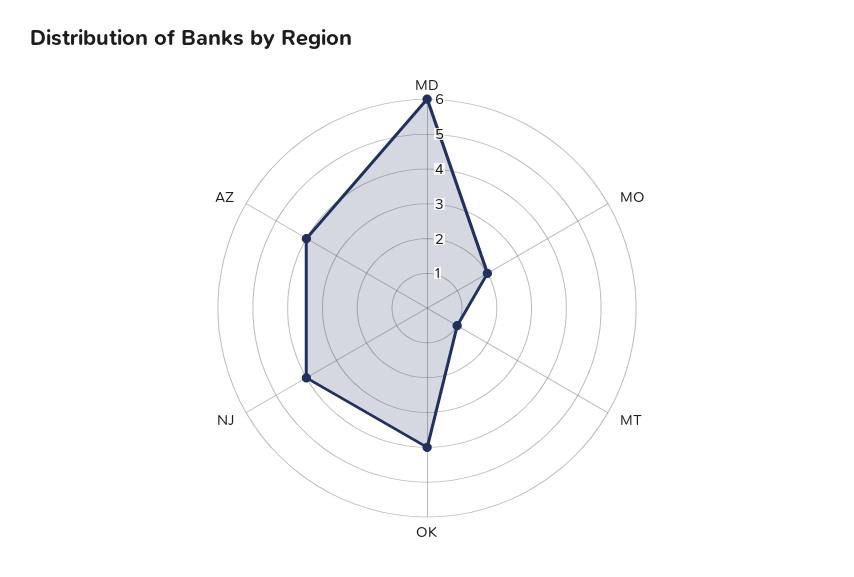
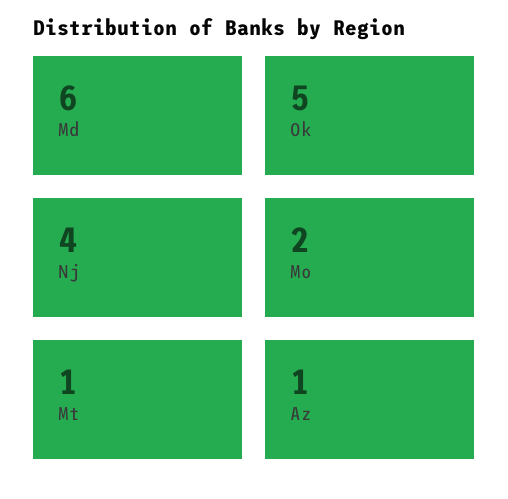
  {
    "MD": 6,
    "MO": 2,
    "MT": 1,
-   "OK": 4,
+   "OK": 5,
    "NJ": 4,
-   "AZ": 4
+   "AZ": 1
  }

